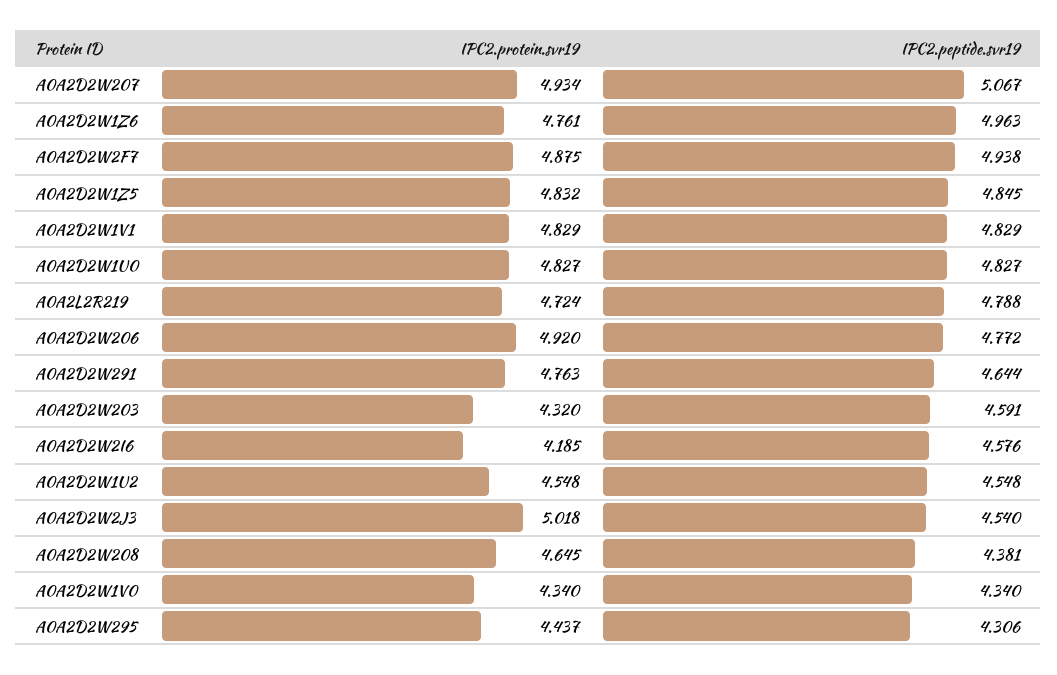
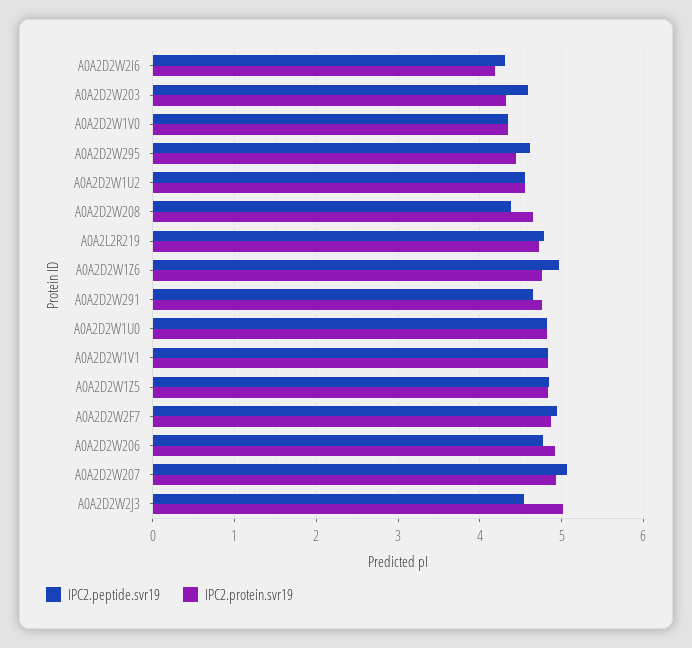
  {
    "IPC2.protein.svr19": {
      "A0A2D2W207": 4.934,
      "A0A2D2W1Z6": 4.761,
      "A0A2D2W2F7": 4.875,
      "A0A2D2W1Z5": 4.832,
      "A0A2D2W1V1": 4.829,
      "A0A2D2W1U0": 4.827,
      "A0A2L2R219": 4.724,
      "A0A2D2W206": 4.92,
      "A0A2D2W291": 4.763,
      "A0A2D2W203": 4.32,
      "A0A2D2W2I6": 4.185,
      "A0A2D2W1U2": 4.548,
      "A0A2D2W2J3": 5.018,
      "A0A2D2W208": 4.645,
      "A0A2D2W1V0": 4.34,
      "A0A2D2W295": 4.437
    },
    "IPC2.peptide.svr19": {
      "A0A2D2W207": 5.067,
      "A0A2D2W1Z6": 4.963,
      "A0A2D2W2F7": 4.938,
      "A0A2D2W1Z5": 4.845,
      "A0A2D2W1V1": 4.829,
      "A0A2D2W1U0": 4.827,
      "A0A2L2R219": 4.788,
      "A0A2D2W206": 4.772,
      "A0A2D2W291": 4.644,
      "A0A2D2W203": 4.591,
-     "A0A2D2W2I6": 4.576,
+     "A0A2D2W2I6": 4.3,
      "A0A2D2W1U2": 4.548,
      "A0A2D2W2J3": 4.54,
      "A0A2D2W208": 4.381,
      "A0A2D2W1V0": 4.34,
-     "A0A2D2W295": 4.306
+     "A0A2D2W295": 4.6
    }
  }

